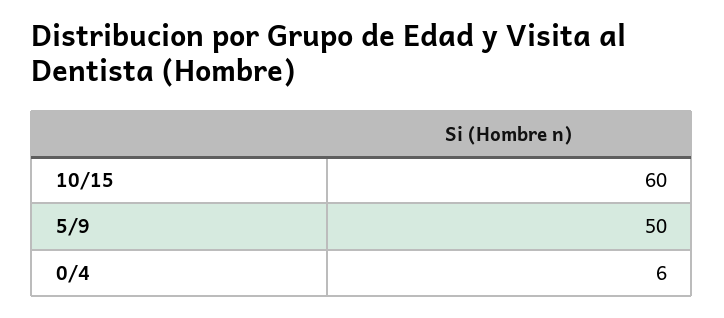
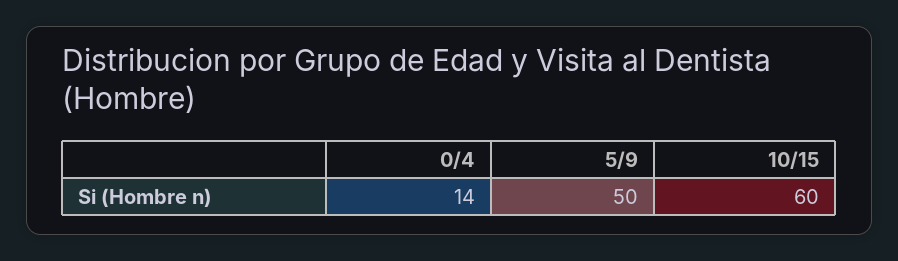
  {
    "10/15": 60,
    "5/9": 50,
-   "0/4": 6
+   "0/4": 14
  }

